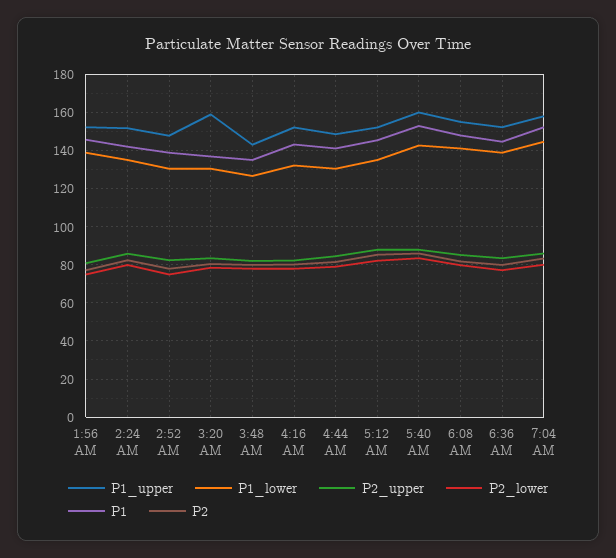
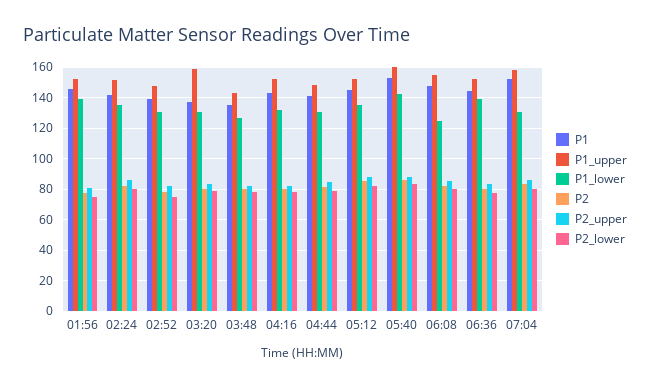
  {
    "P1_upper": {
      "1:56 AM": 150,
      "2:24 AM": 150,
      "2:52 AM": 150,
      "3:20 AM": 160,
      "3:48 AM": 145,
      "4:16 AM": 150,
      "4:44 AM": 150,
      "5:12 AM": 150,
      "5:40 AM": 160,
      "6:08 AM": 155,
      "6:36 AM": 150,
      "7:04 AM": 160
    },
    "P1_lower": {
      "1:56 AM": 140,
      "2:24 AM": 135,
      "2:52 AM": 130,
      "3:20 AM": 130,
      "3:48 AM": 125,
      "4:16 AM": 130,
      "4:44 AM": 130,
      "5:12 AM": 135,
      "5:40 AM": 145,
-     "6:08 AM": 140,
+     "6:08 AM": 125,
      "6:36 AM": 140,
-     "7:04 AM": 145
+     "7:04 AM": 130
    },
    "P2_upper": {
      "1:56 AM": 80,
      "2:24 AM": 85,
      "2:52 AM": 80,
      "3:20 AM": 85,
      "3:48 AM": 80,
      "4:16 AM": 80,
      "4:44 AM": 85,
      "5:12 AM": 90,
      "5:40 AM": 90,
      "6:08 AM": 85,
      "6:36 AM": 85,
      "7:04 AM": 85
    },
    "P2_lower": {
      "1:56 AM": 75,
      "2:24 AM": 80,
      "2:52 AM": 75,
      "3:20 AM": 80,
      "3:48 AM": 80,
      "4:16 AM": 80,
      "4:44 AM": 80,
      "5:12 AM": 80,
      "5:40 AM": 85,
      "6:08 AM": 80,
      "6:36 AM": 75,
      "7:04 AM": 80
    },
    "P1": {
      "1:56 AM": 145,
      "2:24 AM": 140,
      "2:52 AM": 140,
      "3:20 AM": 135,
      "3:48 AM": 135,
      "4:16 AM": 145,
      "4:44 AM": 140,
      "5:12 AM": 145,
      "5:40 AM": 155,
      "6:08 AM": 150,
      "6:36 AM": 145,
      "7:04 AM": 150
    },
    "P2": {
      "1:56 AM": 75,
      "2:24 AM": 80,
      "2:52 AM": 80,
      "3:20 AM": 80,
      "3:48 AM": 80,
      "4:16 AM": 80,
      "4:44 AM": 80,
      "5:12 AM": 85,
      "5:40 AM": 85,
      "6:08 AM": 80,
      "6:36 AM": 80,
      "7:04 AM": 85
    }
  }

